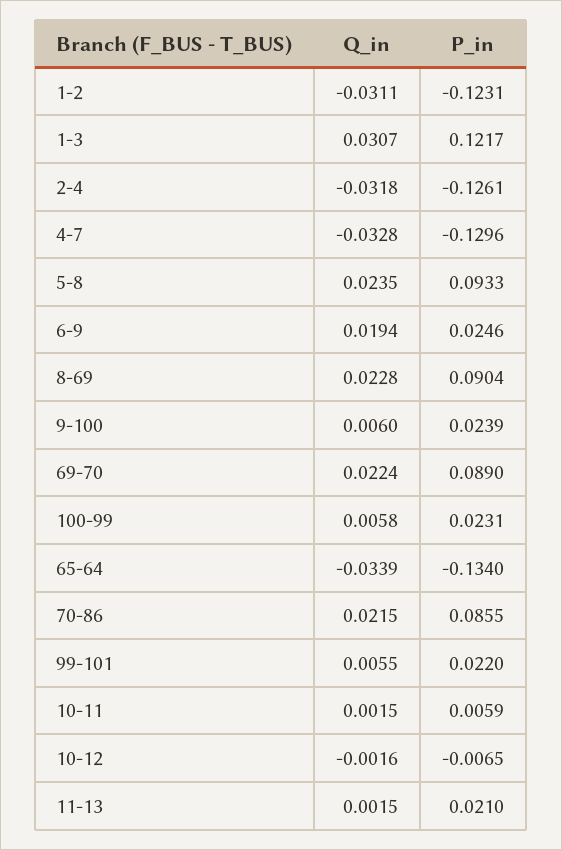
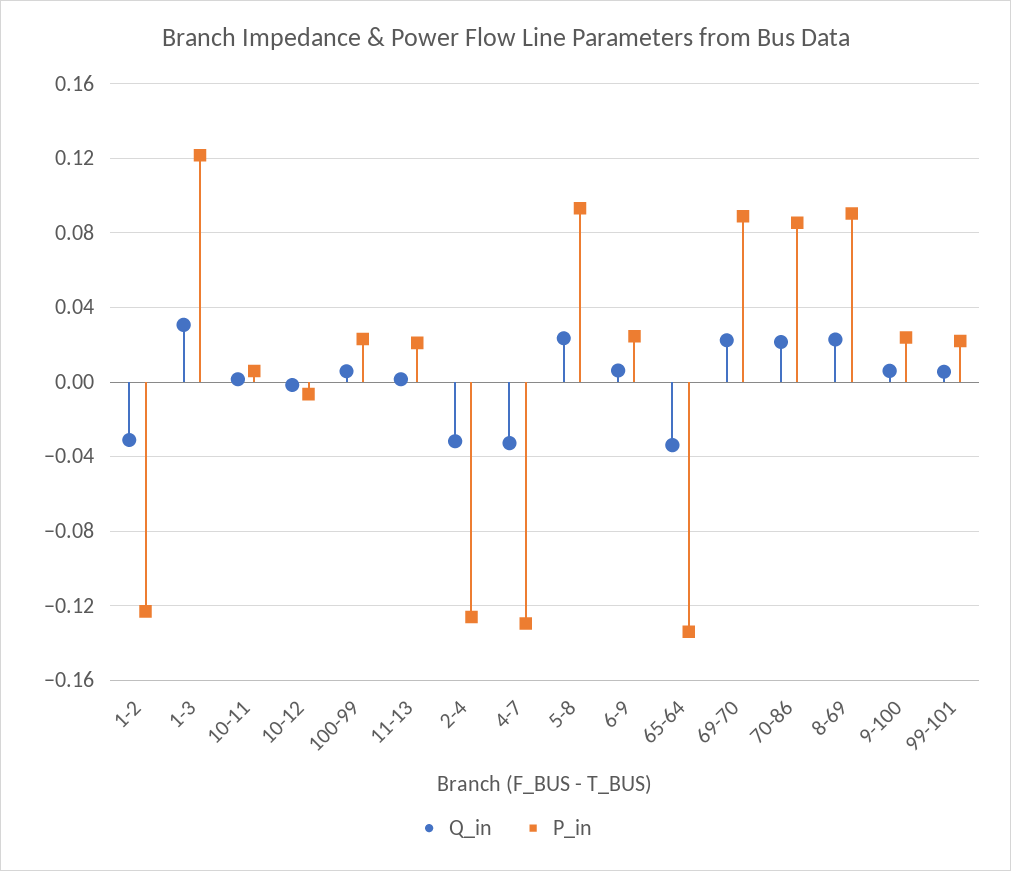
  {
    "Q_in": {
      "1-2": -0.0311,
      "1-3": 0.0307,
      "2-4": -0.0318,
      "4-7": -0.0328,
      "5-8": 0.0235,
-     "6-9": 0.0194,
+     "6-9": 0.005,
      "8-69": 0.0228,
      "9-100": 0.006,
      "69-70": 0.0224,
      "100-99": 0.0058,
      "65-64": -0.0339,
      "70-86": 0.0215,
      "99-101": 0.0055,
      "10-11": 0.0015,
      "10-12": -0.0016,
      "11-13": 0.0015
    },
    "P_in": {
      "1-2": -0.1231,
      "1-3": 0.1217,
      "2-4": -0.1261,
      "4-7": -0.1296,
      "5-8": 0.0933,
      "6-9": 0.0246,
      "8-69": 0.0904,
      "9-100": 0.0239,
      "69-70": 0.089,
      "100-99": 0.0231,
      "65-64": -0.134,
      "70-86": 0.0855,
      "99-101": 0.022,
      "10-11": 0.0059,
      "10-12": -0.0065,
      "11-13": 0.021
    }
  }

